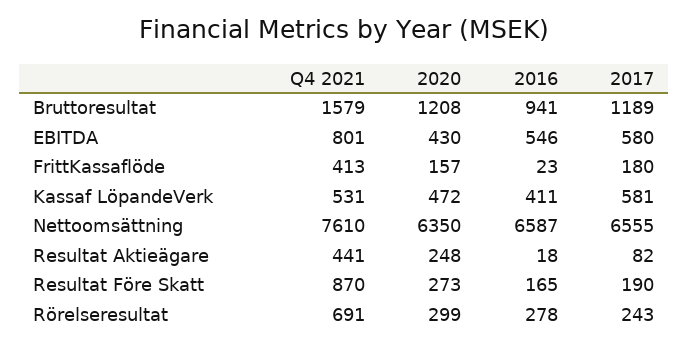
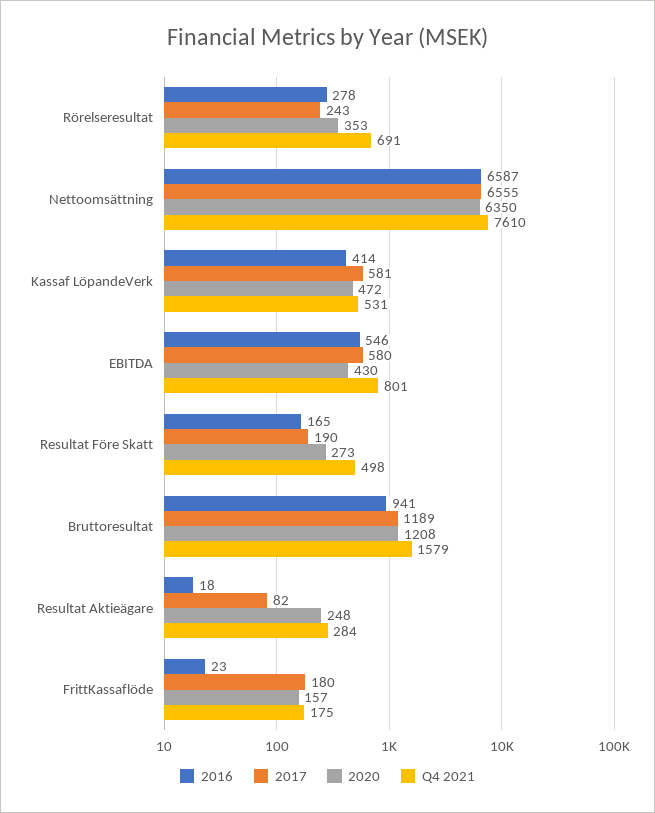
  {
    "Q4 2021": {
      "Bruttoresultat": 1579,
      "EBITDA": 801,
-     "FrittKassaflöde": 413,
+     "FrittKassaflöde": 175,
      "Kassaf LöpandeVerk": 531,
      "Nettoomsättning": 7610,
-     "Resultat Aktieägare": 441,
+     "Resultat Aktieägare": 284,
-     "Resultat Före Skatt": 870,
+     "Resultat Före Skatt": 498,
      "Rörelseresultat": 691
    },
    "2020": {
      "Bruttoresultat": 1208,
      "EBITDA": 430,
      "FrittKassaflöde": 157,
      "Kassaf LöpandeVerk": 472,
      "Nettoomsättning": 6350,
      "Resultat Aktieägare": 248,
      "Resultat Före Skatt": 273,
-     "Rörelseresultat": 299
+     "Rörelseresultat": 353
    },
    "2016": {
      "Bruttoresultat": 941,
      "EBITDA": 546,
      "FrittKassaflöde": 23,
-     "Kassaf LöpandeVerk": 411,
+     "Kassaf LöpandeVerk": 414,
      "Nettoomsättning": 6587,
      "Resultat Aktieägare": 18,
      "Resultat Före Skatt": 165,
      "Rörelseresultat": 278
    },
    "2017": {
      "Bruttoresultat": 1189,
      "EBITDA": 580,
      "FrittKassaflöde": 180,
      "Kassaf LöpandeVerk": 581,
      "Nettoomsättning": 6555,
      "Resultat Aktieägare": 82,
      "Resultat Före Skatt": 190,
      "Rörelseresultat": 243
    }
  }

